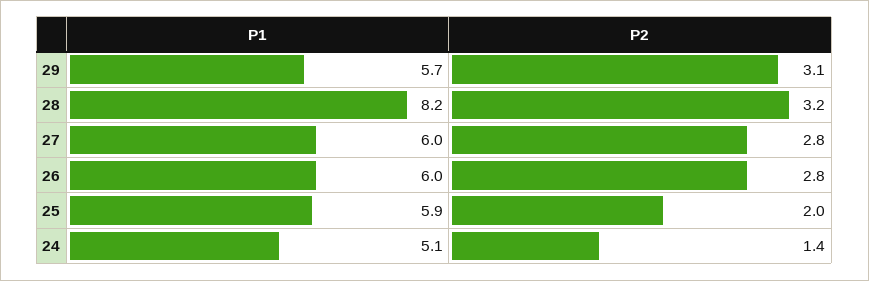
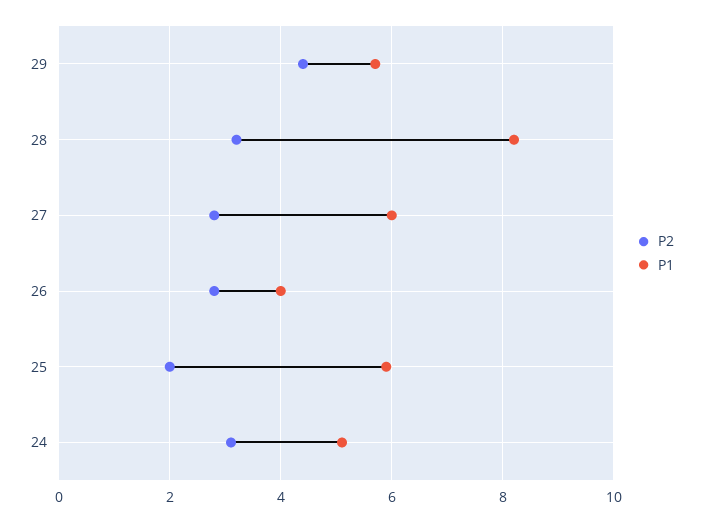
  {
    "P1": {
      "29": 5.7,
      "28": 8.2,
      "27": 6,
-     "26": 6,
+     "26": 4,
      "25": 5.9,
      "24": 5.1
    },
    "P2": {
-     "29": 3.1,
+     "29": 4.5,
      "28": 3.2,
      "27": 2.8,
      "26": 2.8,
      "25": 2,
-     "24": 1.4
+     "24": 3
    }
  }

